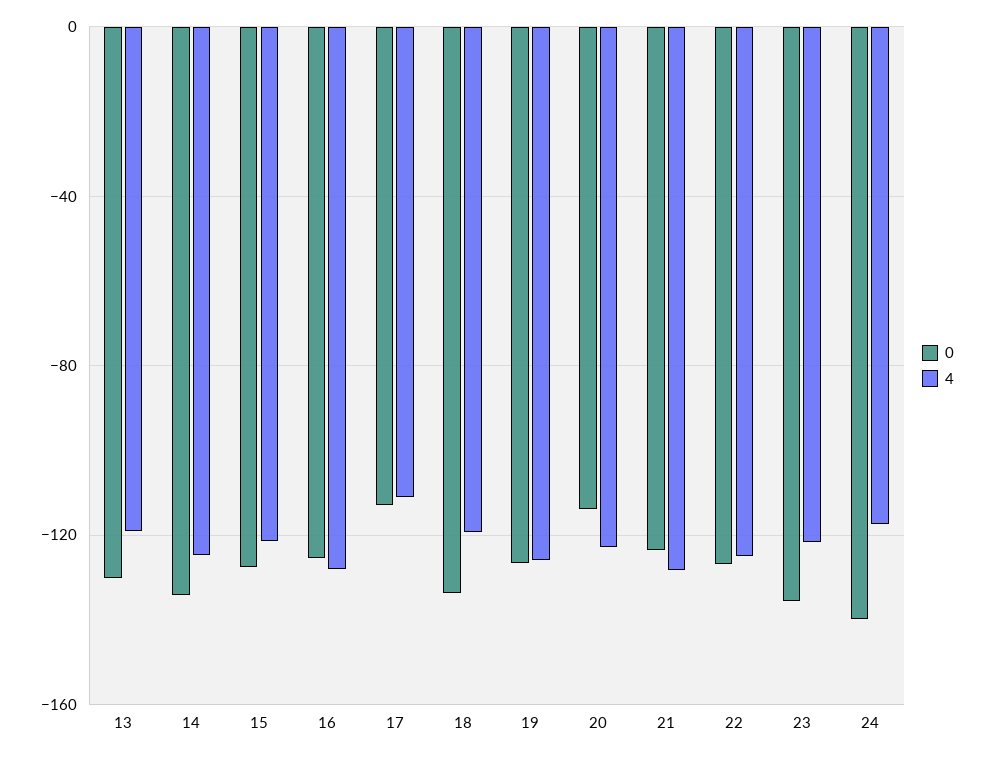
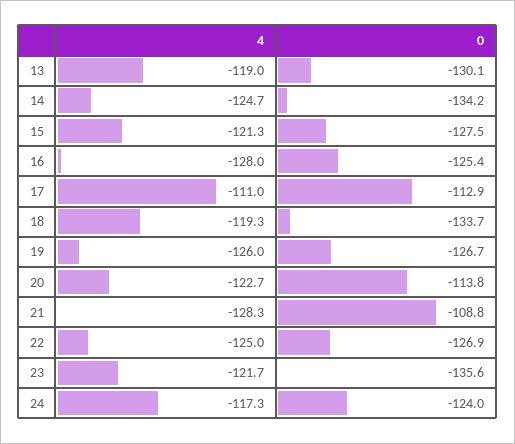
  {
    "0": {
      "13": -130.1,
      "14": -134.2,
      "15": -127.5,
      "16": -125.4,
      "17": -112.9,
      "18": -133.7,
      "19": -126.7,
      "20": -113.8,
-     "21": -125,
+     "21": -108.8,
      "22": -126.9,
      "23": -135.6,
-     "24": -140
+     "24": -124
    },
    "4": {
      "13": -119,
      "14": -124.7,
      "15": -121.3,
      "16": -128,
      "17": -111,
      "18": -119.3,
      "19": -126,
      "20": -122.7,
      "21": -128.3,
      "22": -125,
      "23": -121.7,
      "24": -117.3
    }
  }

